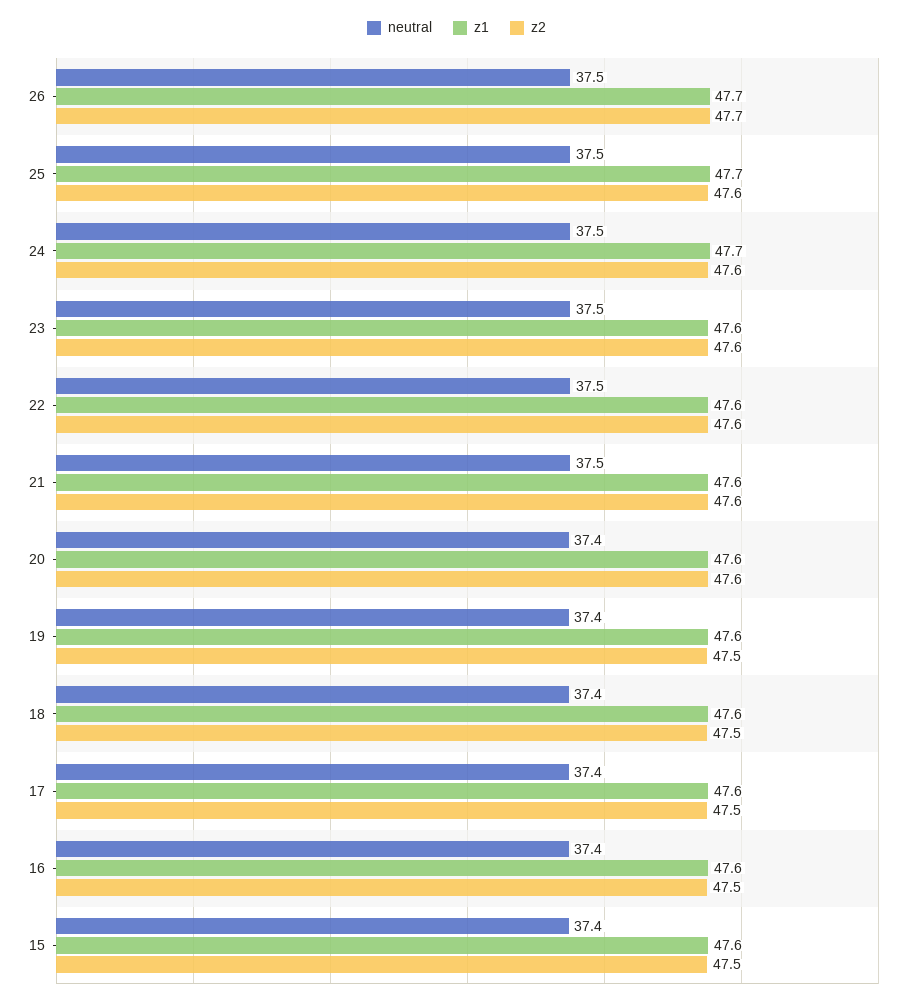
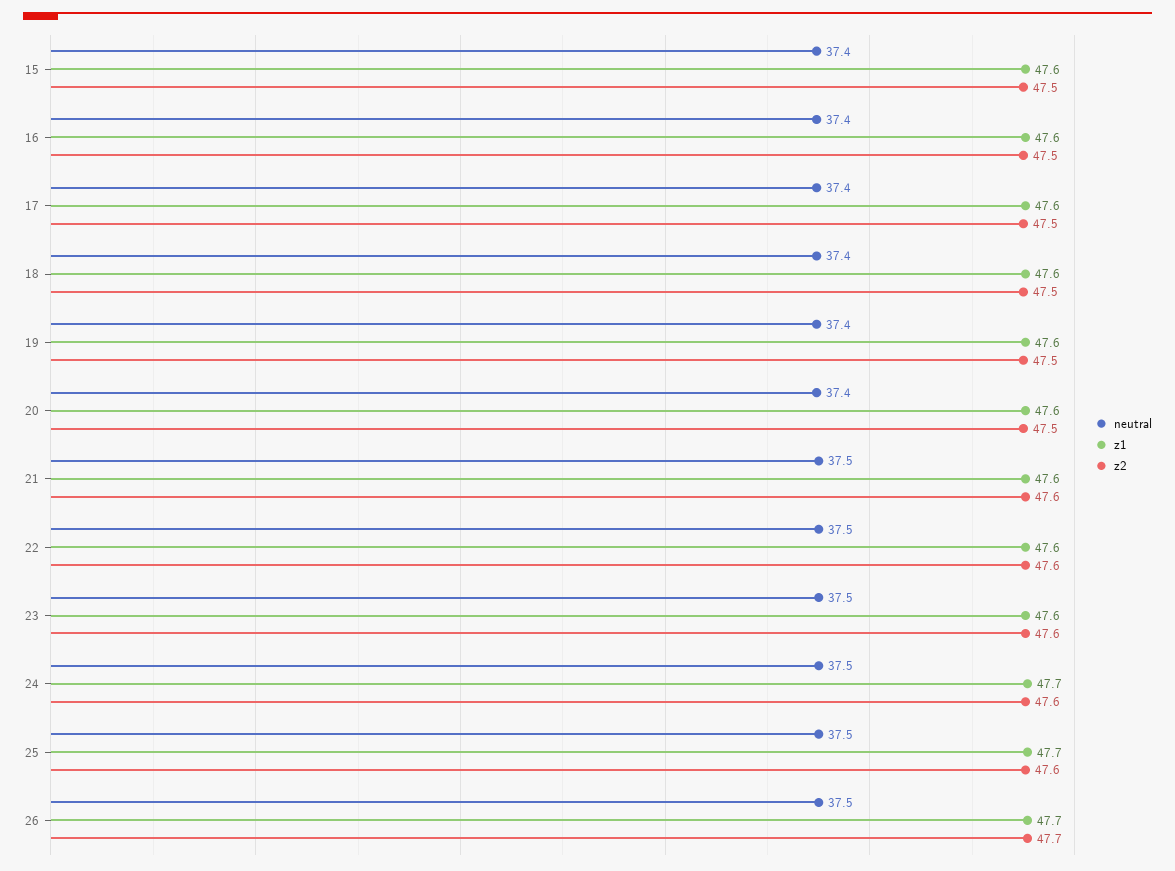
  {
    "neutral": {
      "26": 37.5,
      "25": 37.5,
      "24": 37.5,
      "23": 37.5,
      "22": 37.5,
      "21": 37.5,
      "20": 37.4,
      "19": 37.4,
      "18": 37.4,
      "17": 37.4,
      "16": 37.4,
      "15": 37.4
    },
    "z1": {
      "26": 47.7,
      "25": 47.7,
      "24": 47.7,
      "23": 47.6,
      "22": 47.6,
      "21": 47.6,
      "20": 47.6,
      "19": 47.6,
      "18": 47.6,
      "17": 47.6,
      "16": 47.6,
      "15": 47.6
    },
    "z2": {
      "26": 47.7,
      "25": 47.6,
      "24": 47.6,
      "23": 47.6,
      "22": 47.6,
      "21": 47.6,
-     "20": 47.6,
+     "20": 47.5,
      "19": 47.5,
      "18": 47.5,
      "17": 47.5,
      "16": 47.5,
      "15": 47.5
    }
  }

